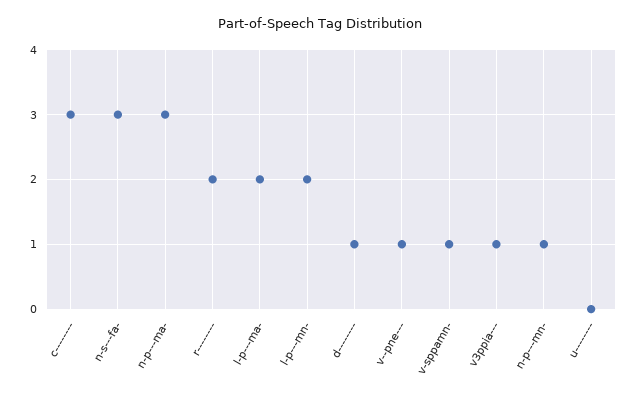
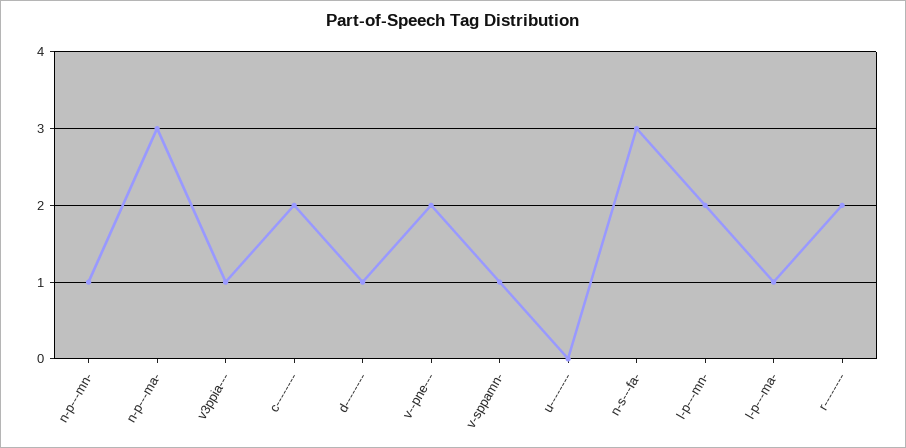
  {
-   "c--------": 3,
+   "c--------": 2,
    "n-s---fa-": 3,
    "n-p---ma-": 3,
    "r--------": 2,
-   "l-p---ma-": 2,
+   "l-p---ma-": 1,
    "l-p---mn-": 2,
    "d--------": 1,
-   "v--pne---": 1,
+   "v--pne---": 2,
    "v-sppamn-": 1,
    "v3ppia---": 1,
    "n-p---mn-": 1,
    "u--------": 0
  }

